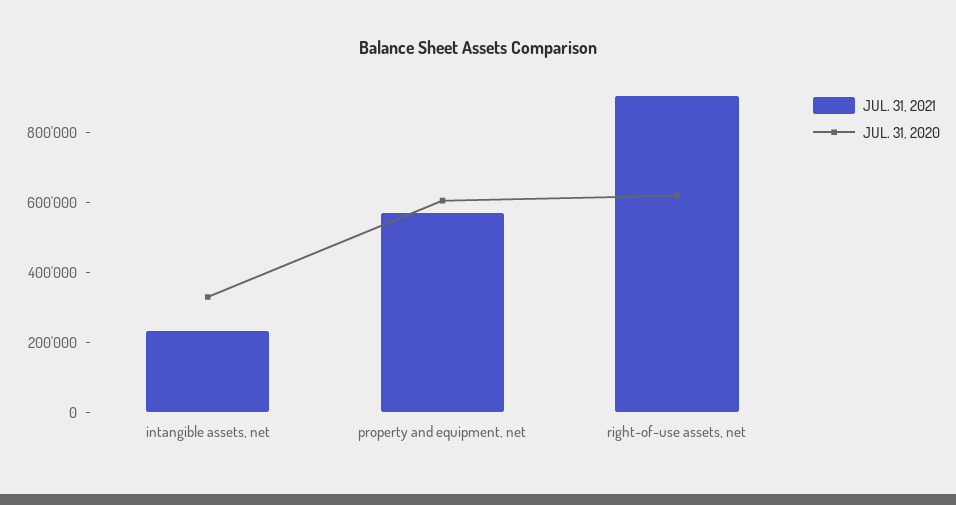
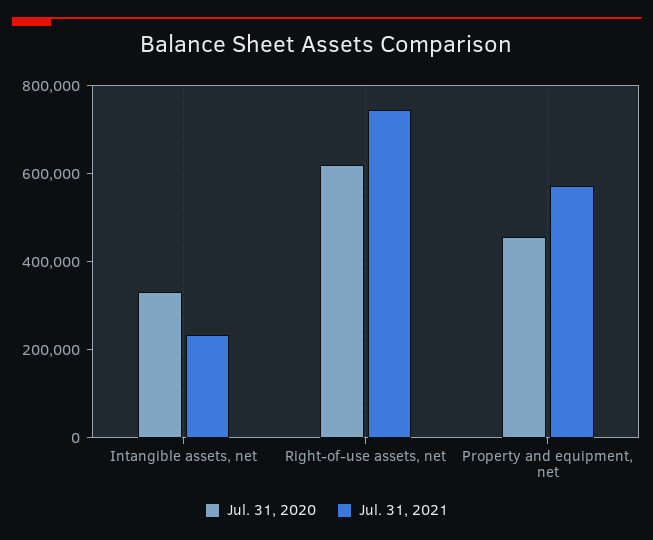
  {
    "JUL. 31, 2021": {
      "intangible assets, net": 250000,
      "property and equipment, net": 550000,
-     "right-of-use assets, net": 900000
+     "right-of-use assets, net": 750000
    },
    "JUL. 31, 2020": {
      "intangible assets, net": 350000,
-     "property and equipment, net": 600000,
+     "property and equipment, net": 450000,
      "right-of-use assets, net": 600000
    }
  }

